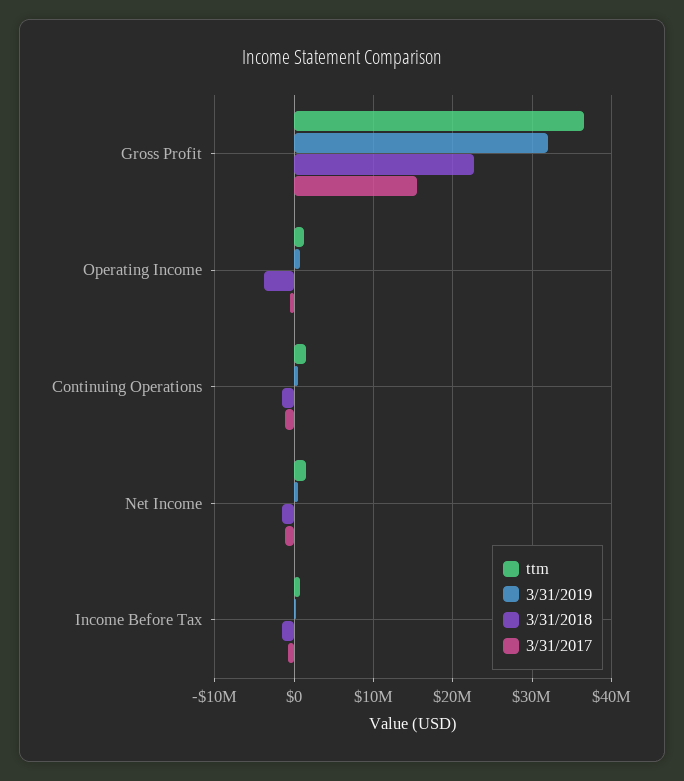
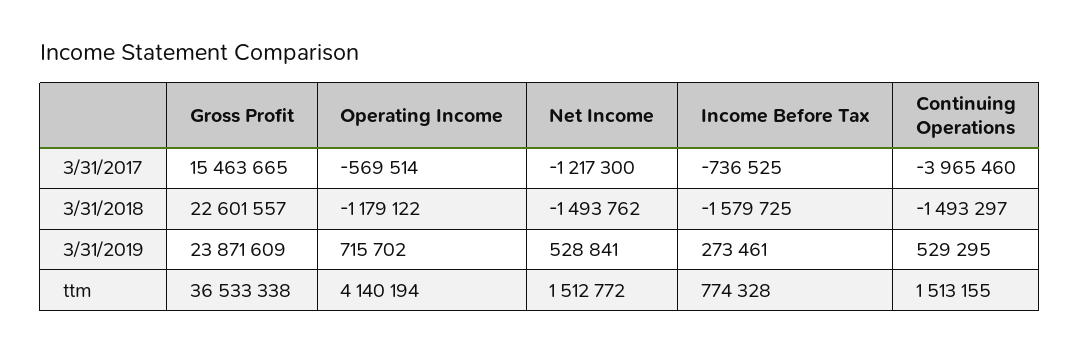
  {
    "ttm": {
      "Gross Profit": 36533338,
-     "Operating Income": 1000000,
+     "Operating Income": 4140194,
      "Continuing Operations": 1513155,
      "Net Income": 1512772,
      "Income Before Tax": 774328
    },
    "3/31/2019": {
-     "Gross Profit": 32000000,
+     "Gross Profit": 23871609,
      "Operating Income": 715702,
      "Continuing Operations": 529295,
      "Net Income": 528841,
      "Income Before Tax": 273461
    },
    "3/31/2018": {
      "Gross Profit": 22601557,
-     "Operating Income": -4000000,
+     "Operating Income": -1179122,
      "Continuing Operations": -1493297,
      "Net Income": -1493762,
      "Income Before Tax": -1579725
    },
    "3/31/2017": {
      "Gross Profit": 15463665,
      "Operating Income": -569514,
-     "Continuing Operations": -1000000,
+     "Continuing Operations": -3965460,
      "Net Income": -1217300,
      "Income Before Tax": -736525
    }
  }

